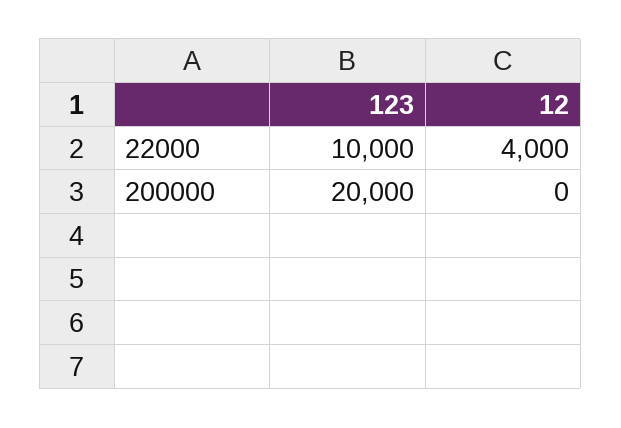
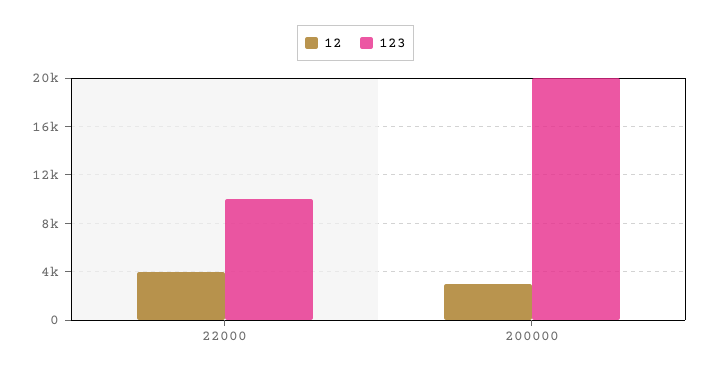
  {
    "123": {
      "22000": 10000,
      "200000": 20000
    },
    "12": {
      "22000": 4000,
-     "200000": 0
+     "200000": 3000
    }
  }

